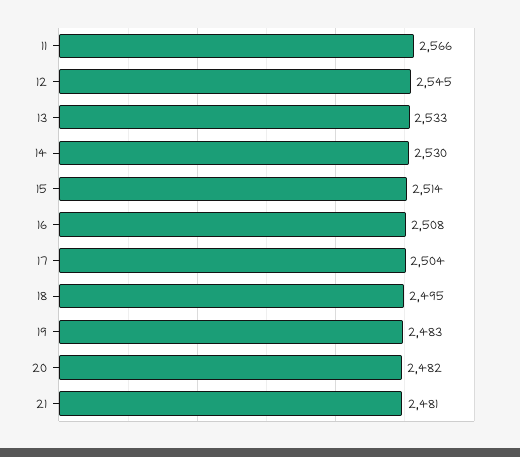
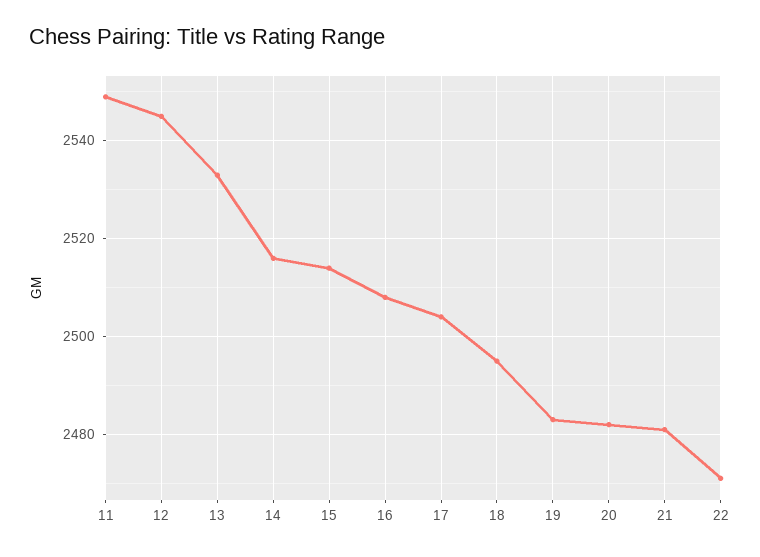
  {
-   "11": 2566,
+   "11": 2550,
    "12": 2545,
    "13": 2533,
-   "14": 2530,
+   "14": 2515,
    "15": 2514,
    "16": 2508,
    "17": 2504,
    "18": 2495,
    "19": 2483,
    "20": 2482,
-   "21": 2481
+   "21": 2481,
+   "22": 2470
  }

